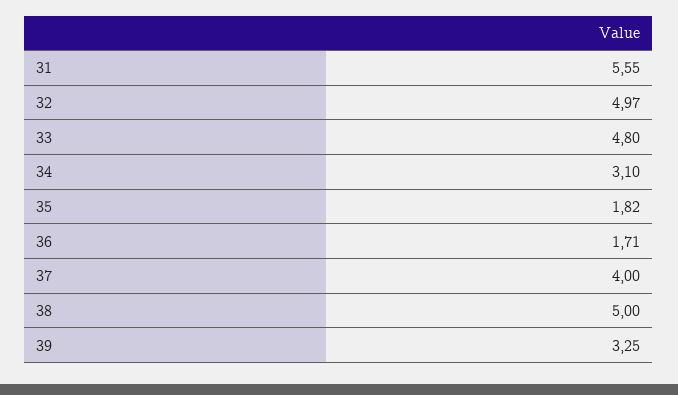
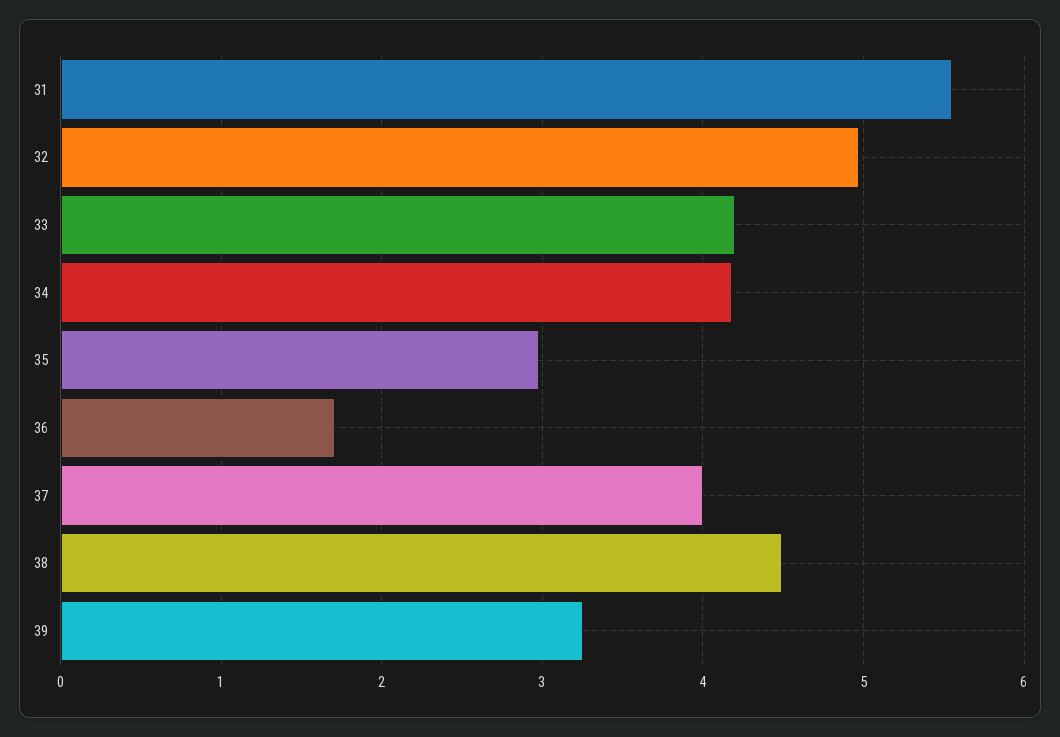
  {
    "31": 5.55,
    "32": 4.97,
-   "33": 4.8,
+   "33": 4.2,
-   "34": 3.1,
+   "34": 4.2,
-   "35": 1.82,
+   "35": 3,
    "36": 1.71,
    "37": 4,
-   "38": 5,
+   "38": 4.5,
    "39": 3.25
  }

